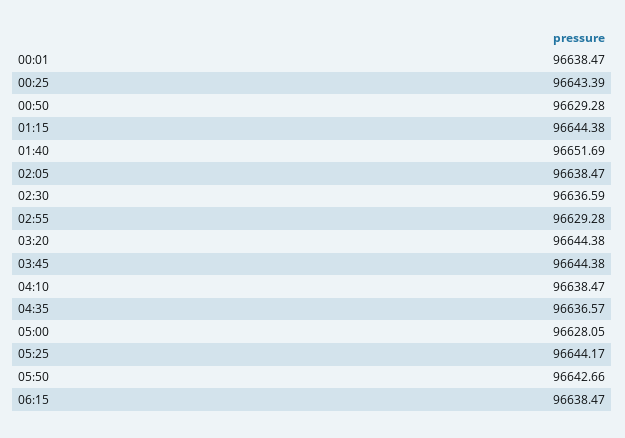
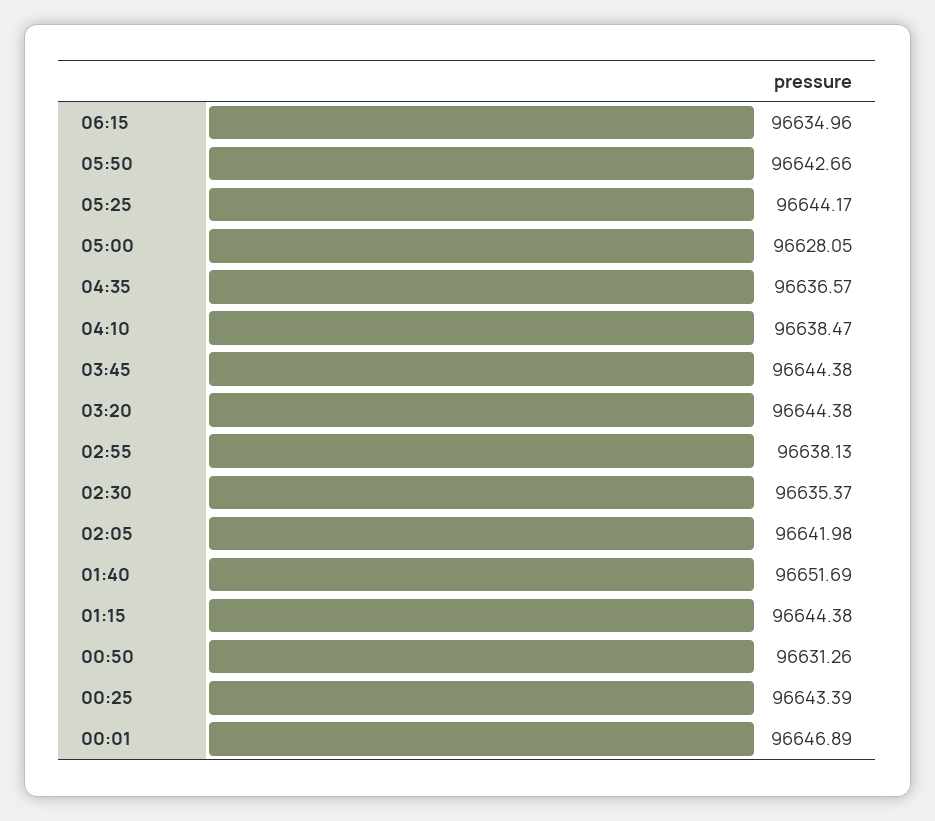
  {
-   "00:01": 96638.47,
+   "00:01": 96646.89,
    "00:25": 96643.39,
-   "00:50": 96629.28,
+   "00:50": 96631.26,
    "01:15": 96644.38,
    "01:40": 96651.69,
-   "02:05": 96638.47,
+   "02:05": 96641.98,
-   "02:30": 96636.59,
+   "02:30": 96635.37,
-   "02:55": 96629.28,
+   "02:55": 96638.13,
    "03:20": 96644.38,
    "03:45": 96644.38,
    "04:10": 96638.47,
    "04:35": 96636.57,
    "05:00": 96628.05,
    "05:25": 96644.17,
    "05:50": 96642.66,
-   "06:15": 96638.47
+   "06:15": 96634.96
  }

